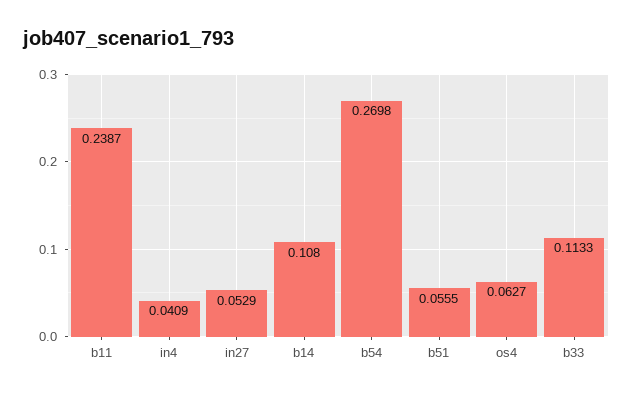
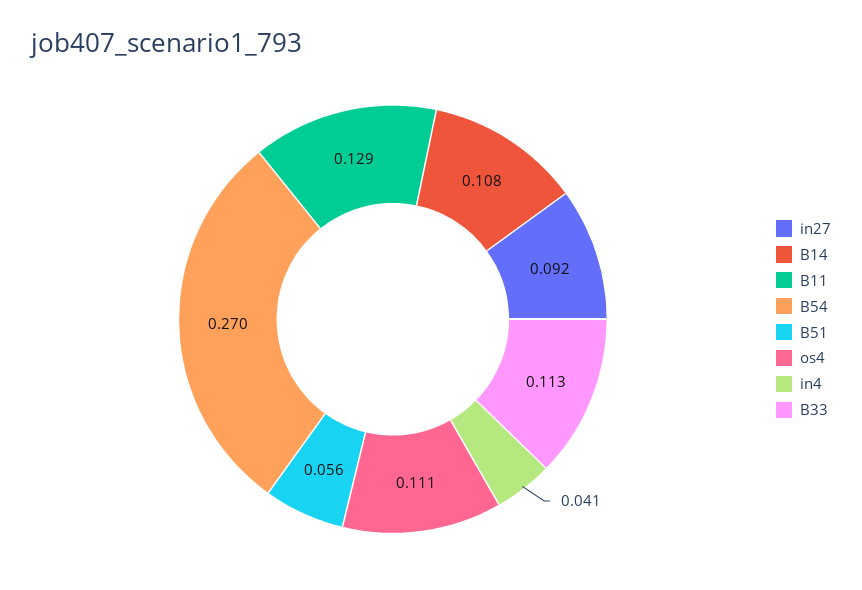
  {
-   "b11": 0.2387,
+   "b11": 0.129,
    "in4": 0.0409,
-   "in27": 0.0529,
+   "in27": 0.092,
    "b14": 0.108,
    "b54": 0.2698,
    "b51": 0.0555,
-   "os4": 0.0627,
+   "os4": 0.111,
    "b33": 0.1133
  }

